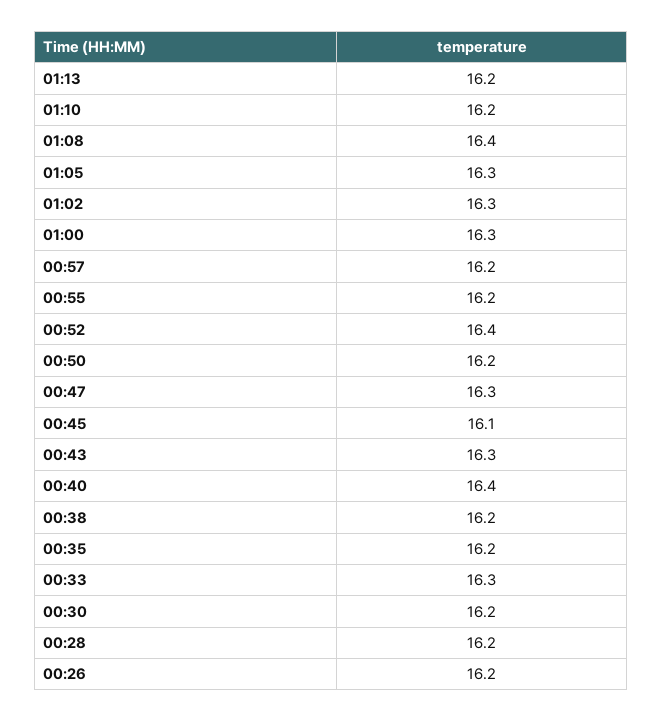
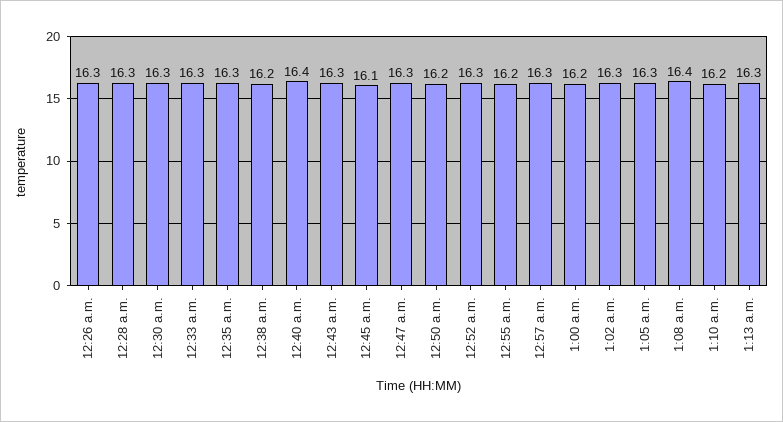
  {
-   "01:13": 16.2,
+   "01:13": 16.3,
    "01:10": 16.2,
    "01:08": 16.4,
    "01:05": 16.3,
    "01:02": 16.3,
-   "01:00": 16.3,
+   "01:00": 16.2,
-   "00:57": 16.2,
+   "00:57": 16.3,
    "00:55": 16.2,
-   "00:52": 16.4,
+   "00:52": 16.3,
    "00:50": 16.2,
    "00:47": 16.3,
    "00:45": 16.1,
    "00:43": 16.3,
    "00:40": 16.4,
    "00:38": 16.2,
-   "00:35": 16.2,
+   "00:35": 16.3,
    "00:33": 16.3,
-   "00:30": 16.2,
+   "00:30": 16.3,
-   "00:28": 16.2,
+   "00:28": 16.3,
-   "00:26": 16.2
+   "00:26": 16.3
  }

